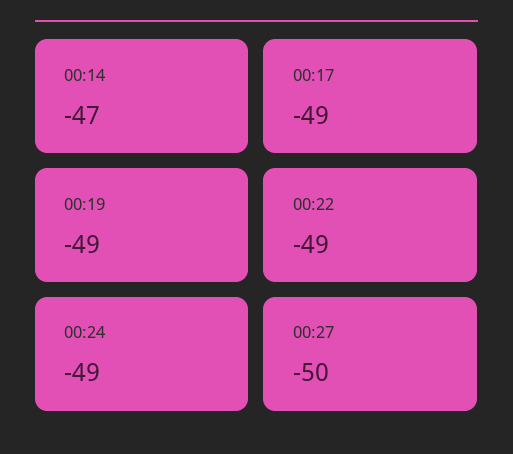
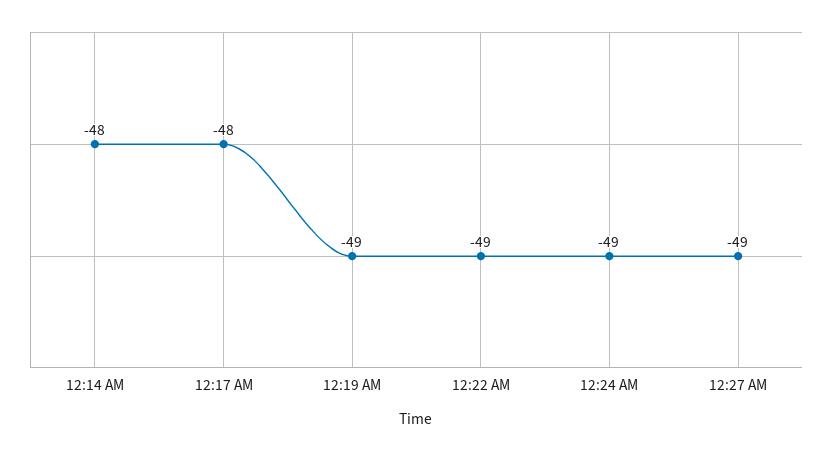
  {
-   "00:14": -47,
+   "00:14": -48,
-   "00:17": -49,
+   "00:17": -48,
    "00:19": -49,
    "00:22": -49,
    "00:24": -49,
-   "00:27": -50
+   "00:27": -49
  }

